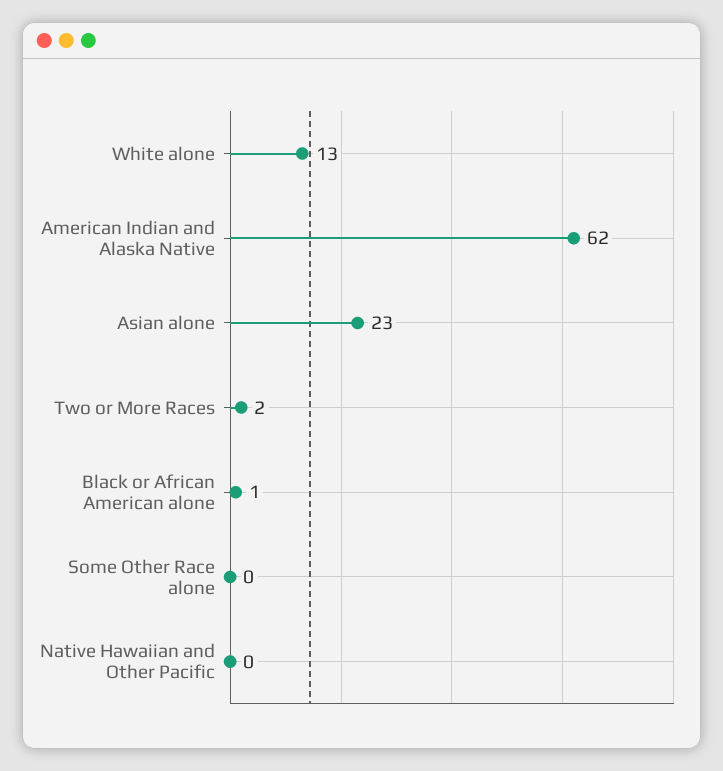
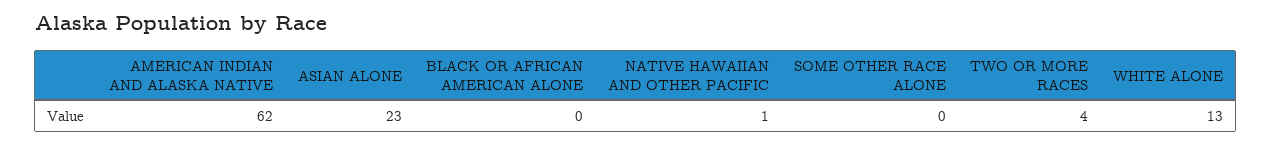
  {
    "White alone": 13,
    "American Indian and Alaska Native": 62,
    "Asian alone": 23,
-   "Two or More Races": 2,
+   "Two or More Races": 4,
-   "Black or African American alone": 1,
+   "Black or African American alone": 0,
    "Some Other Race alone": 0,
-   "Native Hawaiian and Other Pacific": 0
+   "Native Hawaiian and Other Pacific": 1
  }

